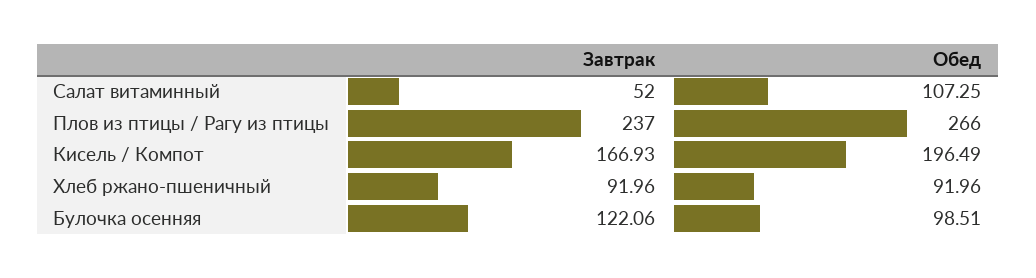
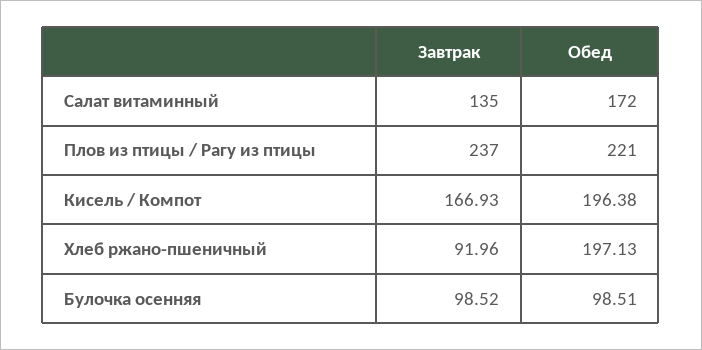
  {
    "Завтрак": {
-     "Салат витаминный": 52,
+     "Салат витаминный": 135,
      "Плов из птицы / Рагу из птицы": 237,
      "Кисель / Компот": 166.93,
      "Хлеб ржано-пшеничный": 91.96,
-     "Булочка осенняя": 122.06
+     "Булочка осенняя": 98.52
    },
    "Обед": {
-     "Салат витаминный": 107.25,
+     "Салат витаминный": 172,
-     "Плов из птицы / Рагу из птицы": 266,
+     "Плов из птицы / Рагу из птицы": 221,
-     "Кисель / Компот": 196.49,
+     "Кисель / Компот": 196.38,
-     "Хлеб ржано-пшеничный": 91.96,
+     "Хлеб ржано-пшеничный": 197.13,
      "Булочка осенняя": 98.51
    }
  }

